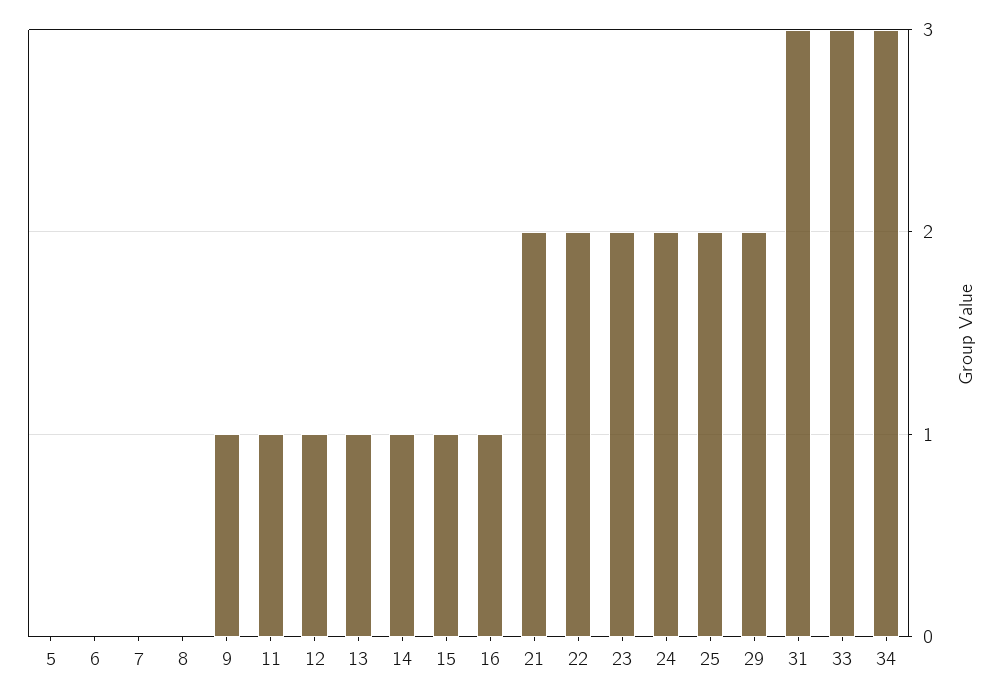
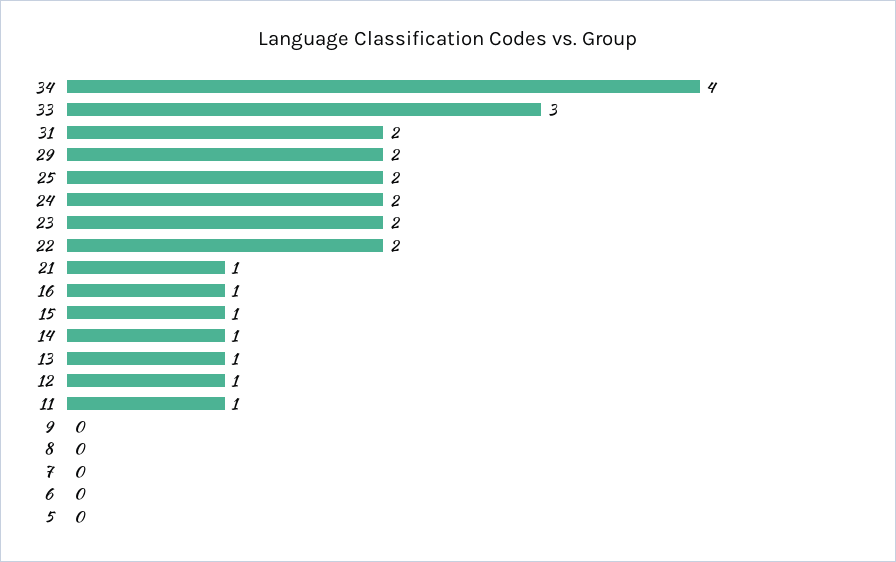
  {
    "5": 0,
    "6": 0,
    "7": 0,
    "8": 0,
-   "9": 1,
+   "9": 0,
    "11": 1,
    "12": 1,
    "13": 1,
    "14": 1,
    "15": 1,
    "16": 1,
-   "21": 2,
+   "21": 1,
    "22": 2,
    "23": 2,
    "24": 2,
    "25": 2,
    "29": 2,
-   "31": 3,
+   "31": 2,
    "33": 3,
-   "34": 3
+   "34": 4
  }

